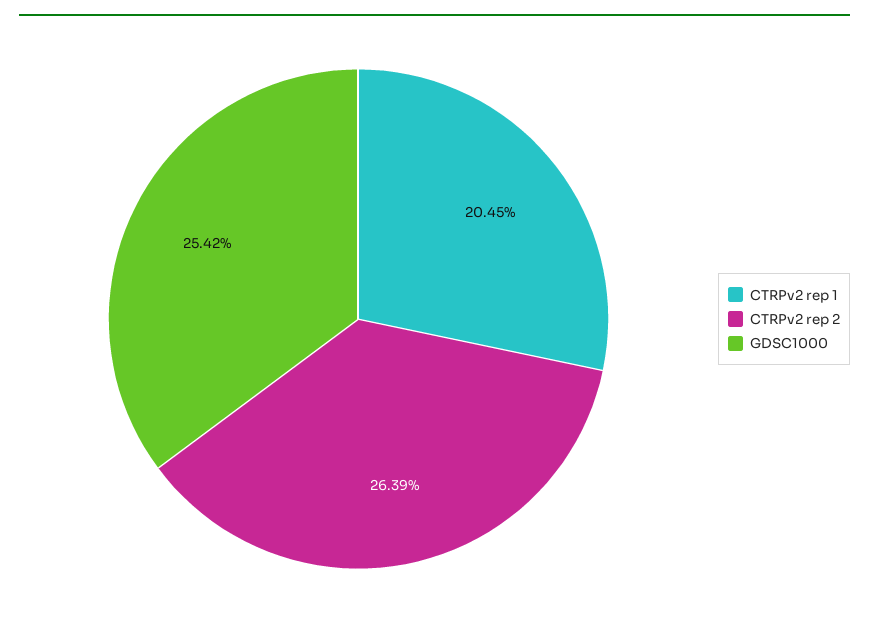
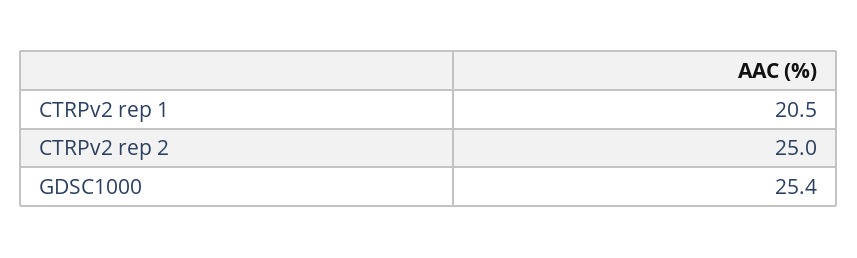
  {
    "CTRPv2 rep 1": 20.45,
-   "CTRPv2 rep 2": 26.39,
+   "CTRPv2 rep 2": 25,
    "GDSC1000": 25.42
  }

